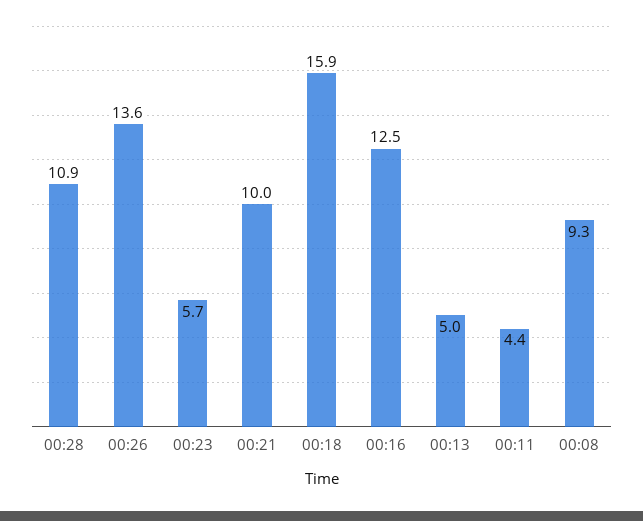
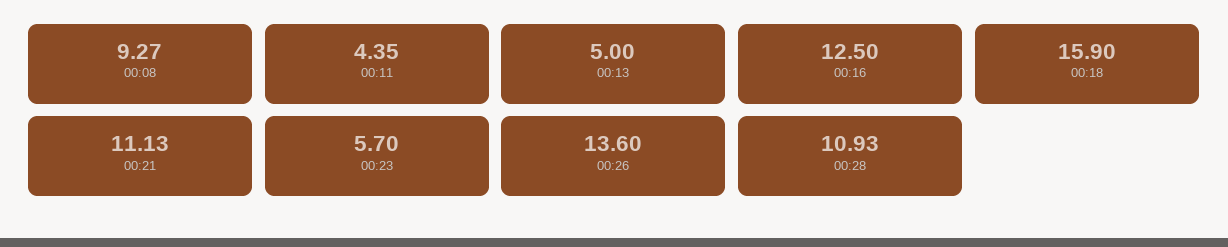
  {
    "00:28": 10.93,
    "00:26": 13.6,
    "00:23": 5.7,
-   "00:21": 10,
+   "00:21": 11.13,
    "00:18": 15.9,
    "00:16": 12.5,
    "00:13": 5,
    "00:11": 4.35,
    "00:08": 9.27
  }

